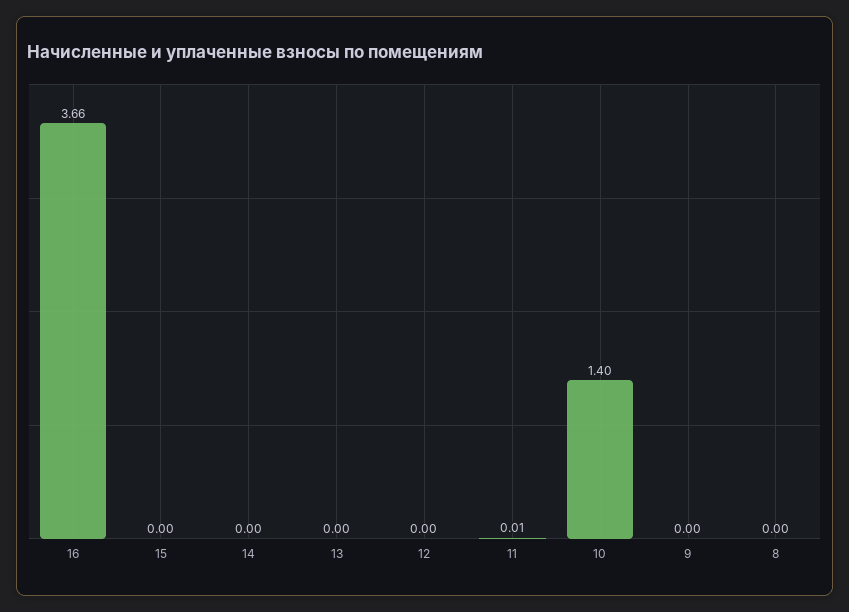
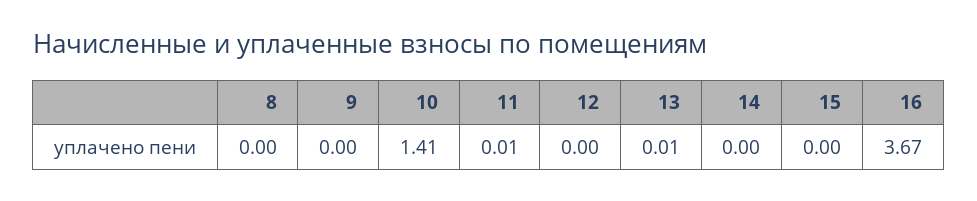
  {
-   "16": 3.66,
+   "16": 3.67,
    "15": 0,
    "14": 0,
-   "13": 0,
+   "13": 0.01,
    "12": 0,
    "11": 0.01,
-   "10": 1.4,
+   "10": 1.41,
    "9": 0,
    "8": 0
  }

